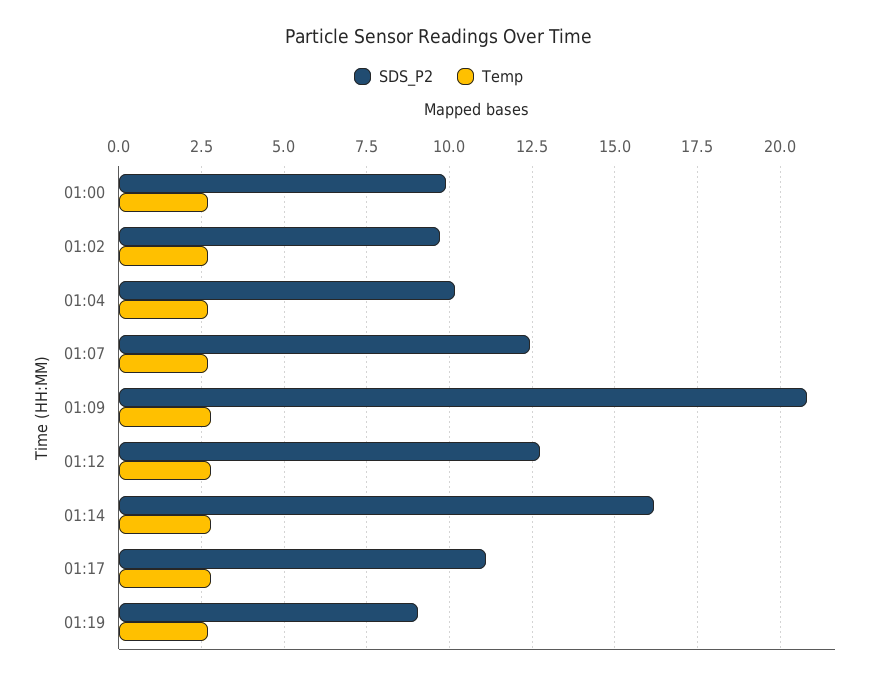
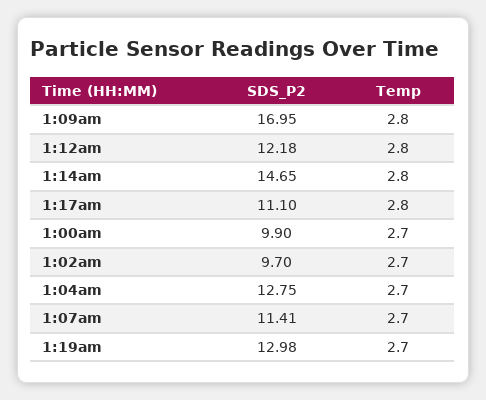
  {
    "SDS_P2": {
      "01:00": 9.9,
      "01:02": 9.7,
-     "01:04": 10.25,
+     "01:04": 12.75,
-     "01:07": 12.5,
+     "01:07": 11.41,
-     "01:09": 20.75,
+     "01:09": 16.95,
-     "01:12": 12.75,
+     "01:12": 12.18,
-     "01:14": 16.25,
+     "01:14": 14.65,
      "01:17": 11.1,
-     "01:19": 9
+     "01:19": 12.98
    },
    "Temp": {
      "01:00": 2.7,
      "01:02": 2.7,
      "01:04": 2.7,
      "01:07": 2.7,
      "01:09": 2.8,
      "01:12": 2.8,
      "01:14": 2.8,
      "01:17": 2.8,
      "01:19": 2.7
    }
  }

